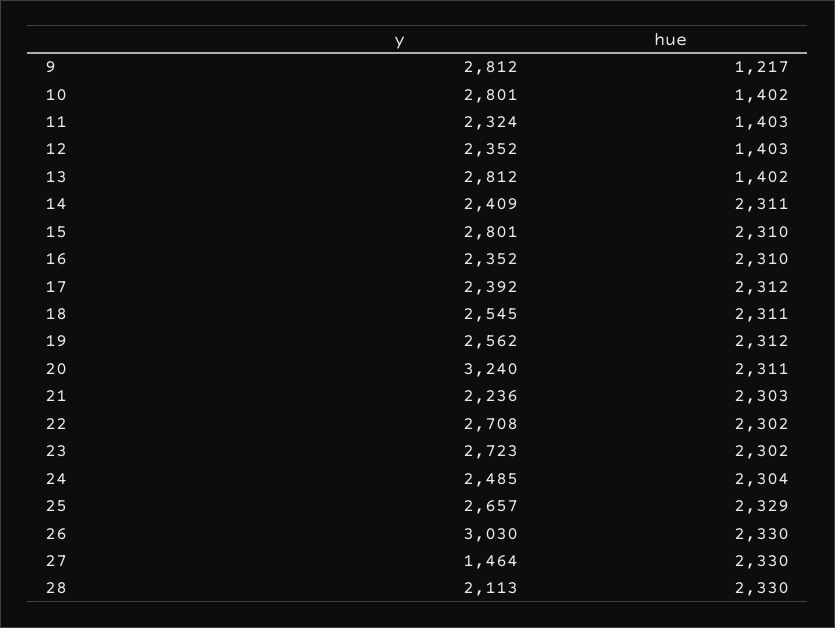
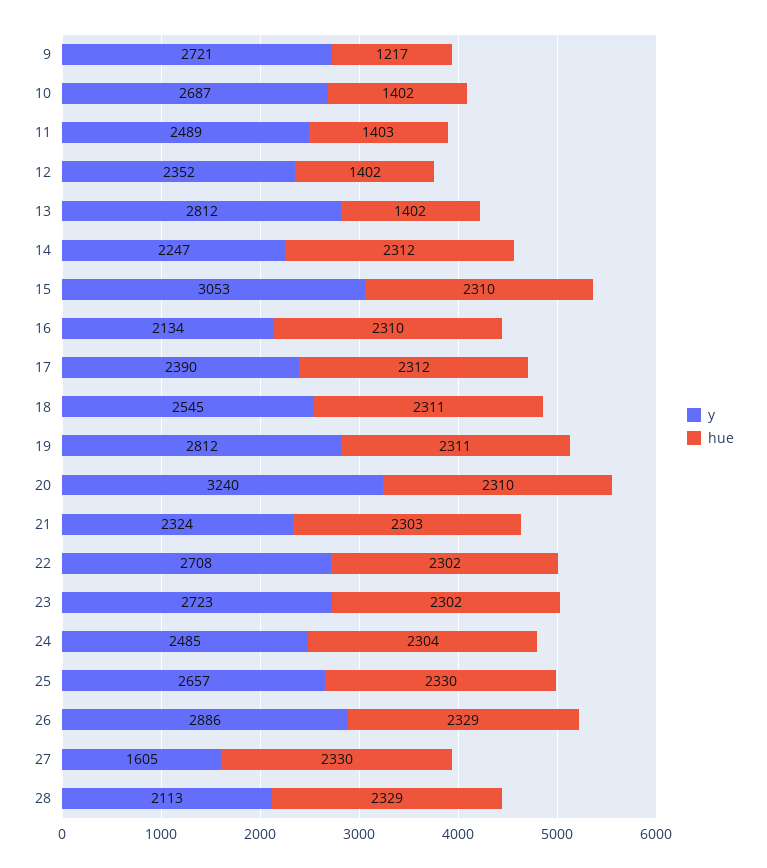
  {
    "y": {
-     "9": 2812,
+     "9": 2721,
-     "10": 2801,
+     "10": 2687,
-     "11": 2324,
+     "11": 2489,
      "12": 2352,
      "13": 2812,
-     "14": 2409,
+     "14": 2247,
-     "15": 2801,
+     "15": 3053,
-     "16": 2352,
+     "16": 2134,
-     "17": 2392,
+     "17": 2390,
      "18": 2545,
-     "19": 2562,
+     "19": 2812,
      "20": 3240,
-     "21": 2236,
+     "21": 2324,
      "22": 2708,
      "23": 2723,
      "24": 2485,
      "25": 2657,
-     "26": 3030,
+     "26": 2886,
-     "27": 1464,
+     "27": 1605,
      "28": 2113
    },
    "hue": {
      "9": 1217,
      "10": 1402,
      "11": 1403,
-     "12": 1403,
+     "12": 1402,
      "13": 1402,
-     "14": 2311,
+     "14": 2312,
      "15": 2310,
      "16": 2310,
      "17": 2312,
      "18": 2311,
-     "19": 2312,
+     "19": 2311,
-     "20": 2311,
+     "20": 2310,
      "21": 2303,
      "22": 2302,
      "23": 2302,
      "24": 2304,
-     "25": 2329,
+     "25": 2330,
-     "26": 2330,
+     "26": 2329,
      "27": 2330,
-     "28": 2330
+     "28": 2329
    }
  }

